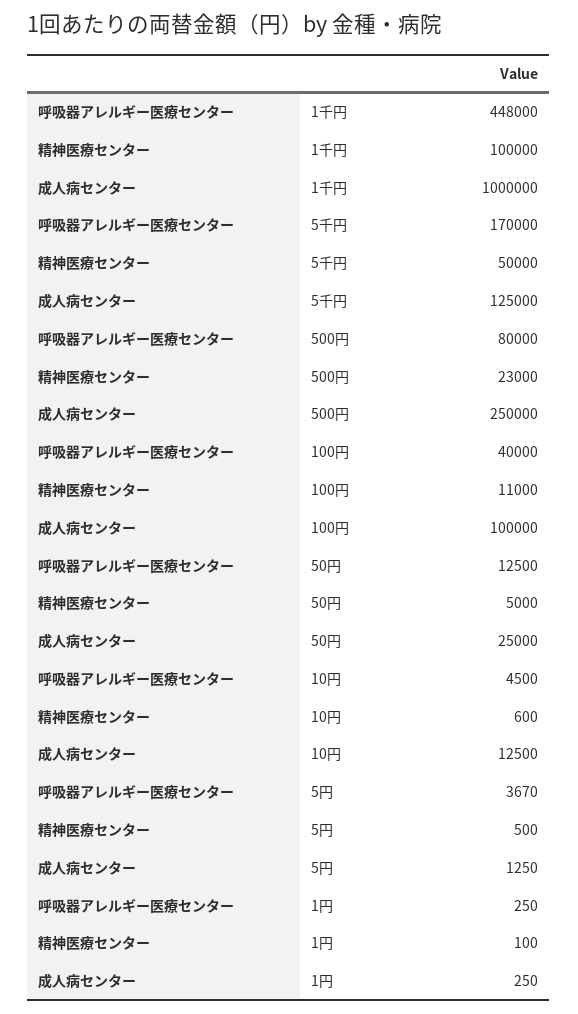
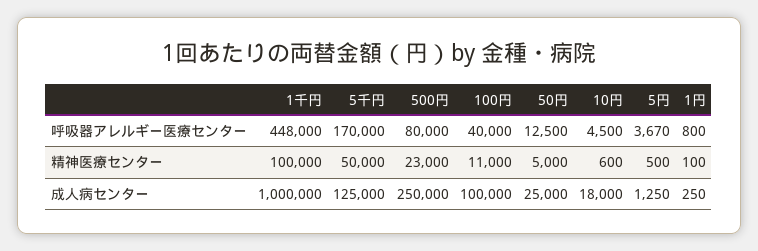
  {
    "呼吸器アレルギー医療センター": {
      "1千円": 448000,
      "5千円": 170000,
      "500円": 80000,
      "100円": 40000,
      "50円": 12500,
      "10円": 4500,
      "5円": 3670,
-     "1円": 250
+     "1円": 800
    },
    "精神医療センター": {
      "1千円": 100000,
      "5千円": 50000,
      "500円": 23000,
      "100円": 11000,
      "50円": 5000,
      "10円": 600,
      "5円": 500,
      "1円": 100
    },
    "成人病センター": {
      "1千円": 1000000,
      "5千円": 125000,
      "500円": 250000,
      "100円": 100000,
      "50円": 25000,
-     "10円": 12500,
+     "10円": 18000,
      "5円": 1250,
      "1円": 250
    }
  }

